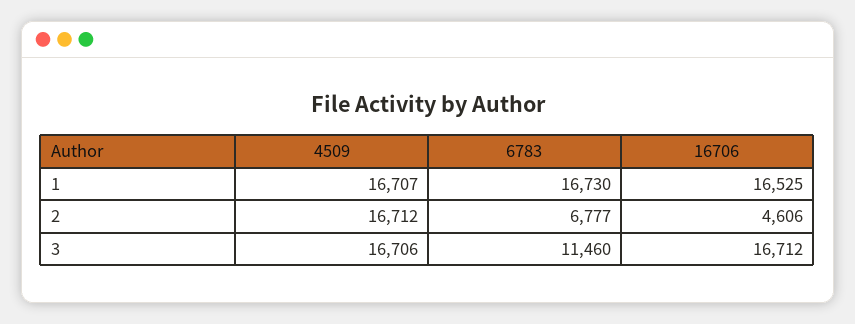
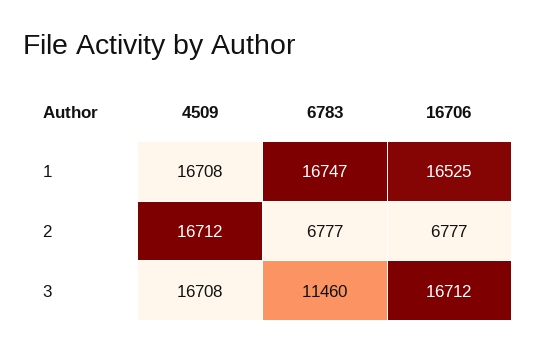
  {
    "4509": {
-     "1": 16707,
+     "1": 16708,
      "2": 16712,
-     "3": 16706
+     "3": 16708
    },
    "6783": {
-     "1": 16730,
+     "1": 16747,
      "2": 6777,
      "3": 11460
    },
    "16706": {
      "1": 16525,
-     "2": 4606,
+     "2": 6777,
      "3": 16712
    }
  }

